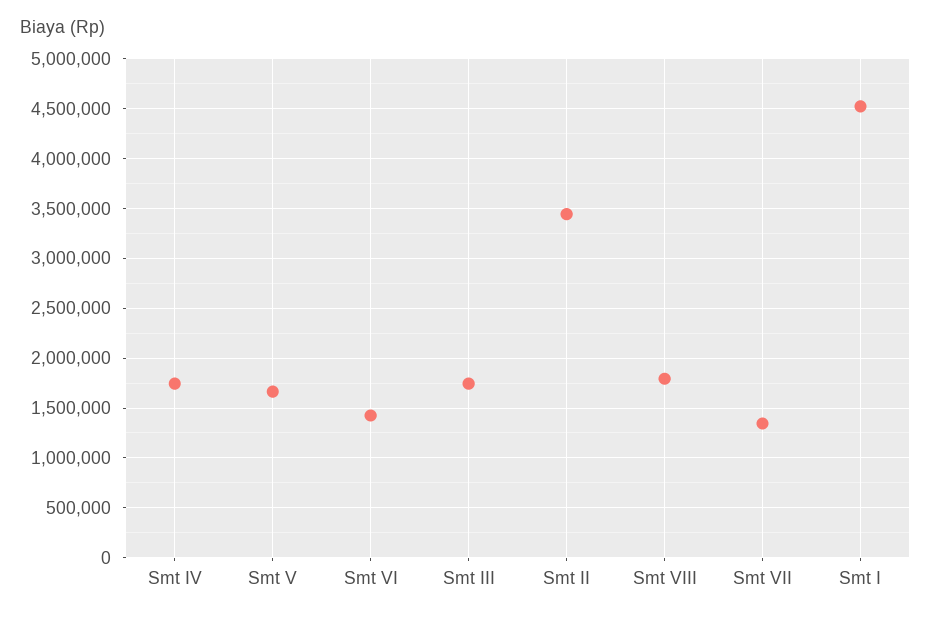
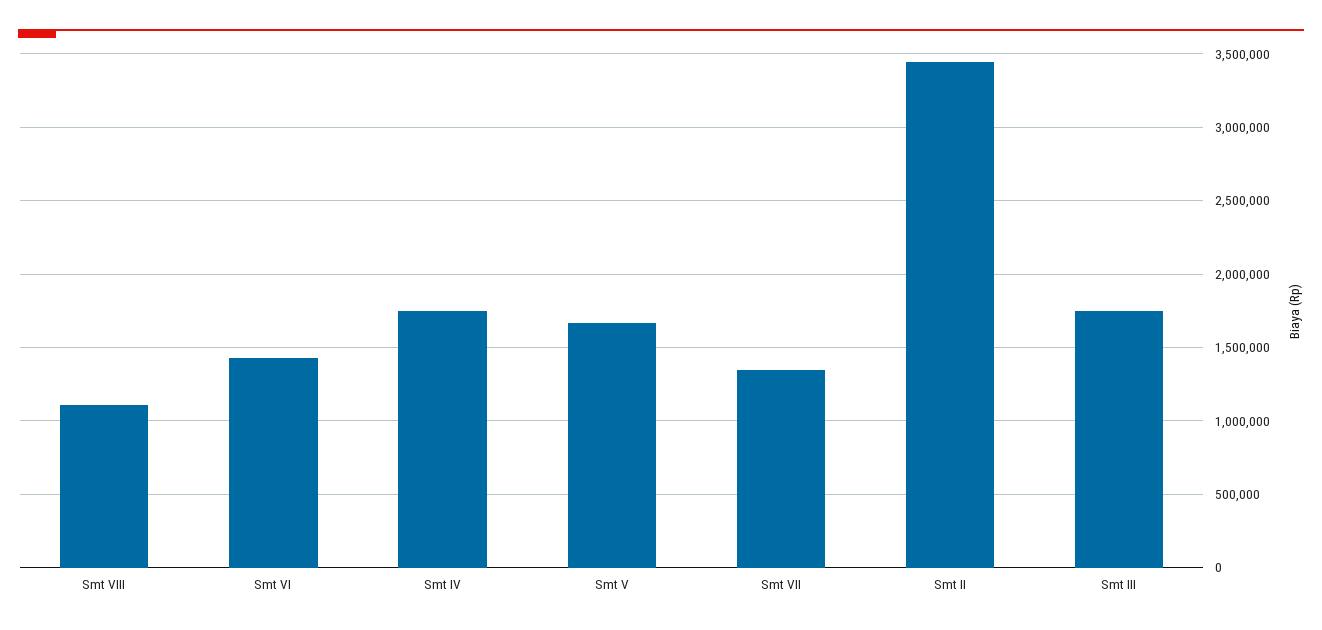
  {
    "Smt IV": 1750000,
    "Smt V": 1650000,
    "Smt VI": 1450000,
    "Smt III": 1750000,
    "Smt II": 3450000,
-   "Smt VIII": 1800000,
+   "Smt VIII": 1100000,
-   "Smt VII": 1350000,
+   "Smt VII": 1350000
-   "Smt I": 4500000
  }

